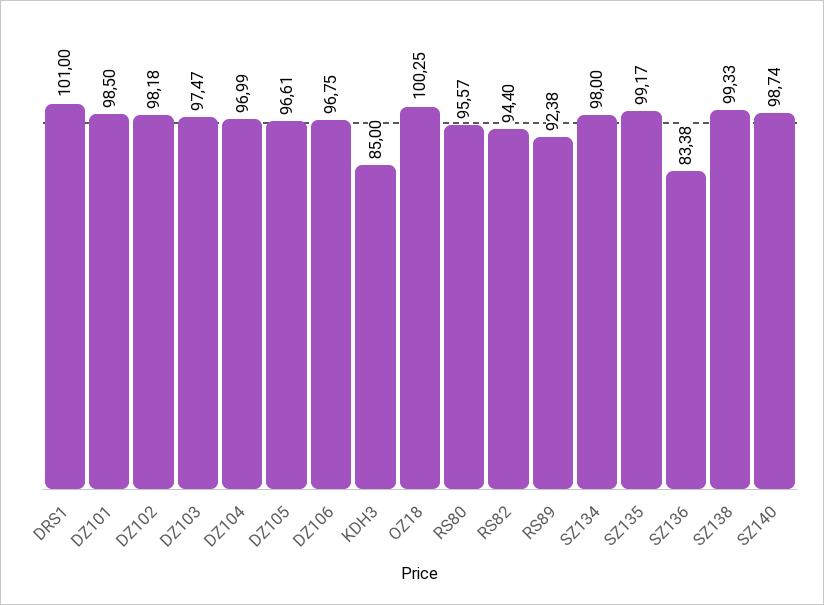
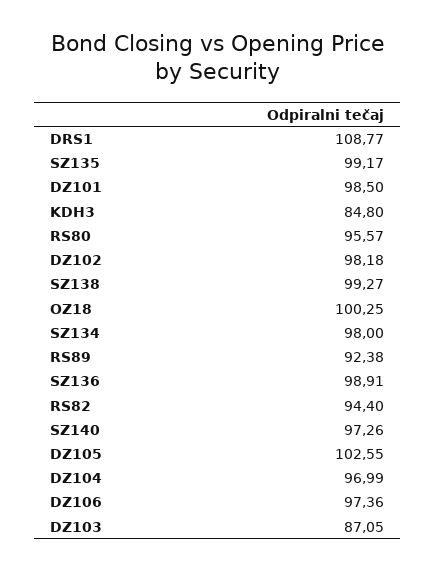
  {
-   "DRS1": 101,
+   "DRS1": 108.77,
    "DZ101": 98.5,
    "DZ102": 98.18,
-   "DZ103": 97.47,
+   "DZ103": 87.05,
    "DZ104": 96.99,
-   "DZ105": 96.61,
+   "DZ105": 102.55,
-   "DZ106": 96.75,
+   "DZ106": 97.36,
-   "KDH3": 85,
+   "KDH3": 84.8,
    "OZ18": 100.25,
    "RS80": 95.57,
    "RS82": 94.4,
    "RS89": 92.38,
    "SZ134": 98,
    "SZ135": 99.17,
-   "SZ136": 83.38,
+   "SZ136": 98.91,
-   "SZ138": 99.33,
+   "SZ138": 99.27,
-   "SZ140": 98.74
+   "SZ140": 97.26
  }

